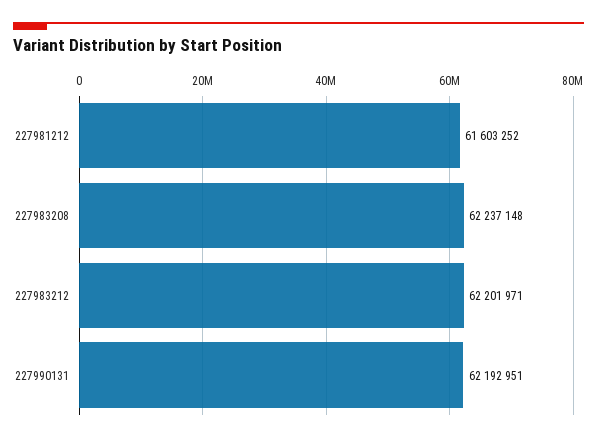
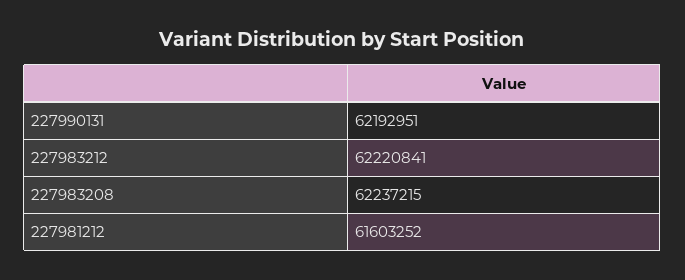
  {
    "227981212": 61603252,
-   "227983208": 62237148,
+   "227983208": 62237215,
-   "227983212": 62201971,
+   "227983212": 62220841,
    "227990131": 62192951
  }

